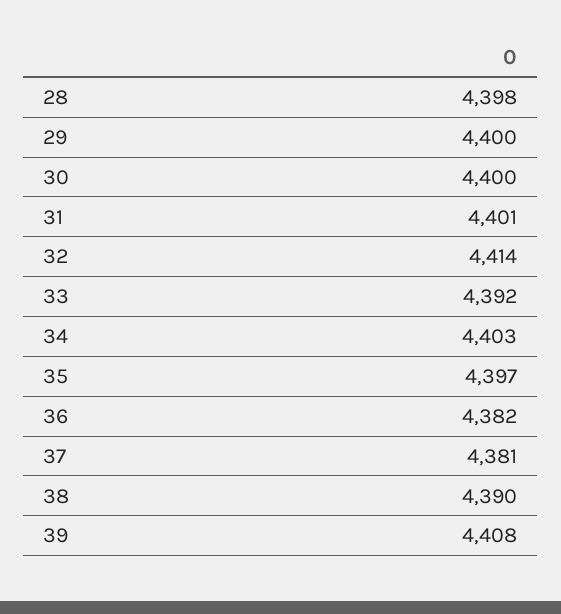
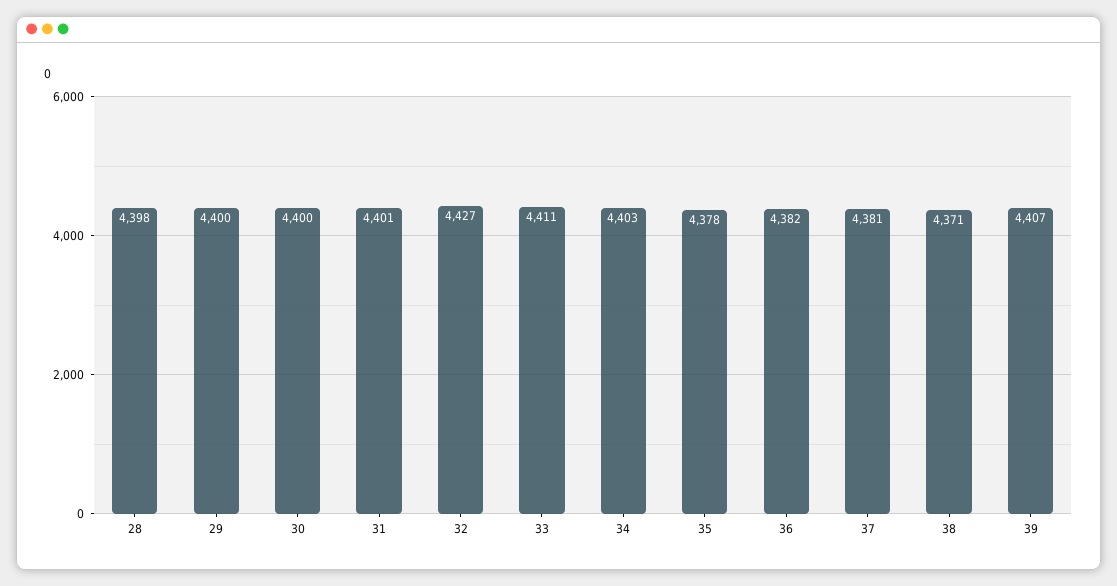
  {
    "28": 4398,
    "29": 4400,
    "30": 4400,
    "31": 4401,
-   "32": 4414,
+   "32": 4427,
-   "33": 4392,
+   "33": 4411,
    "34": 4403,
-   "35": 4397,
+   "35": 4378,
    "36": 4382,
    "37": 4381,
-   "38": 4390,
+   "38": 4371,
-   "39": 4408
+   "39": 4407
  }

